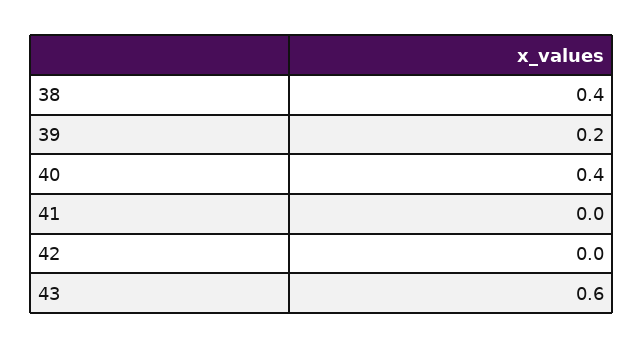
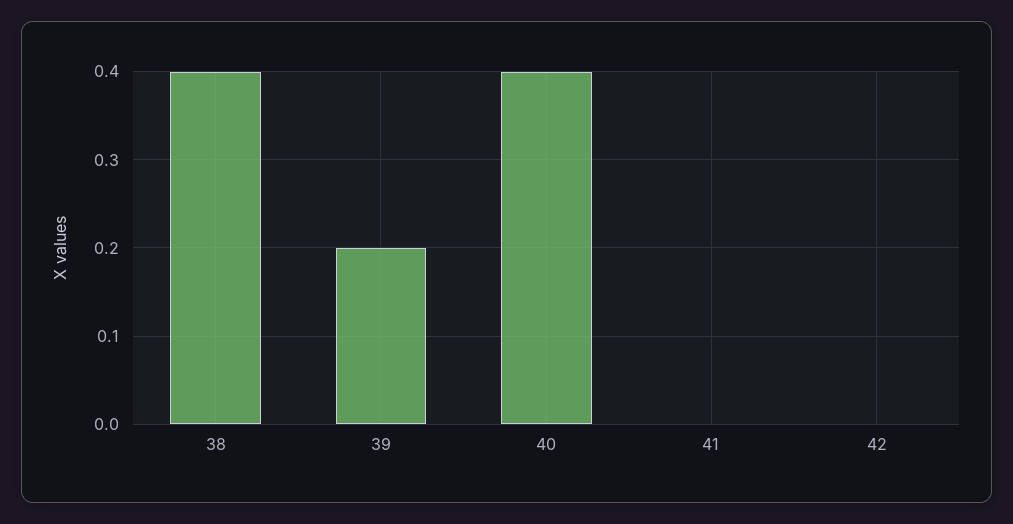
  {
    "38": 0.4,
    "39": 0.2,
    "40": 0.4,
    "41": 0,
-   "42": 0,
+   "42": 0
-   "43": 0.6
  }

